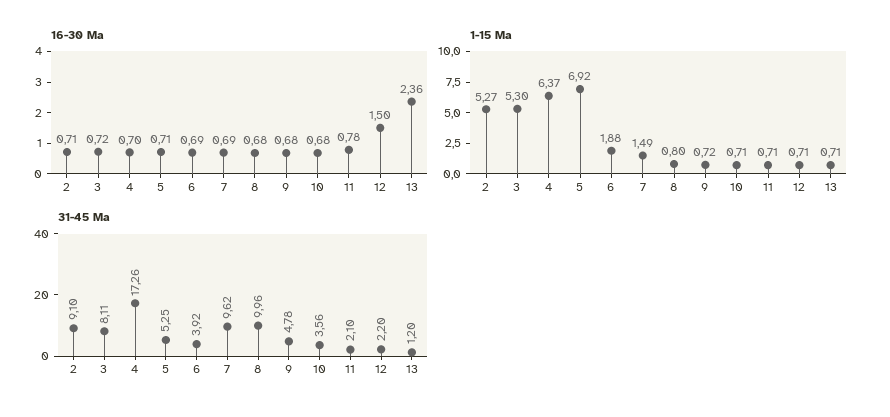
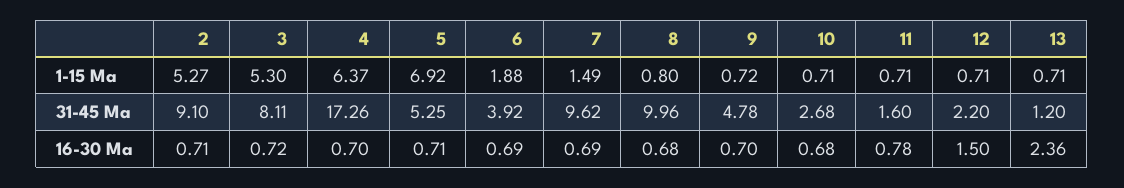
  {
    "16-30 Ma": {
      "2": 0.71,
      "3": 0.72,
      "4": 0.7,
      "5": 0.71,
      "6": 0.69,
      "7": 0.69,
      "8": 0.68,
-     "9": 0.68,
+     "9": 0.7,
      "10": 0.68,
      "11": 0.78,
      "12": 1.5,
      "13": 2.36
    },
    "1-15 Ma": {
      "2": 5.27,
      "3": 5.3,
      "4": 6.37,
      "5": 6.92,
      "6": 1.88,
      "7": 1.49,
      "8": 0.8,
      "9": 0.72,
      "10": 0.71,
      "11": 0.71,
      "12": 0.71,
      "13": 0.71
    },
    "31-45 Ma": {
      "2": 9.1,
      "3": 8.11,
      "4": 17.26,
      "5": 5.25,
      "6": 3.92,
      "7": 9.62,
      "8": 9.96,
      "9": 4.78,
-     "10": 3.56,
+     "10": 2.68,
-     "11": 2.1,
+     "11": 1.6,
      "12": 2.2,
      "13": 1.2
    }
  }

